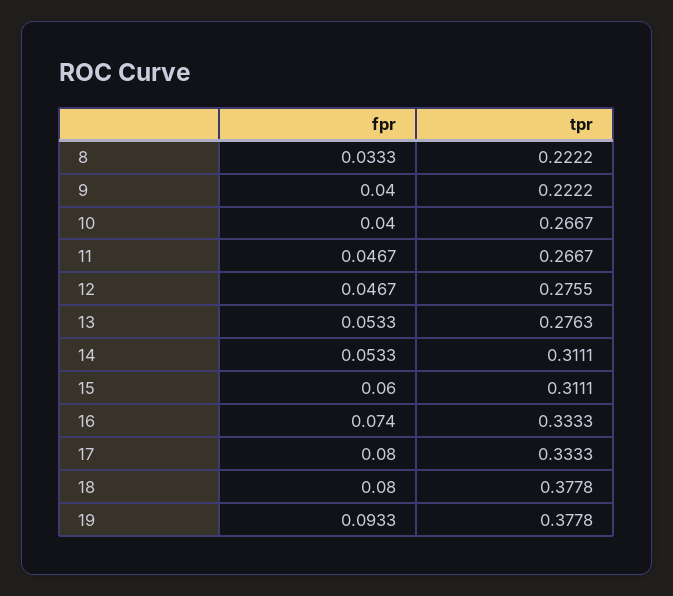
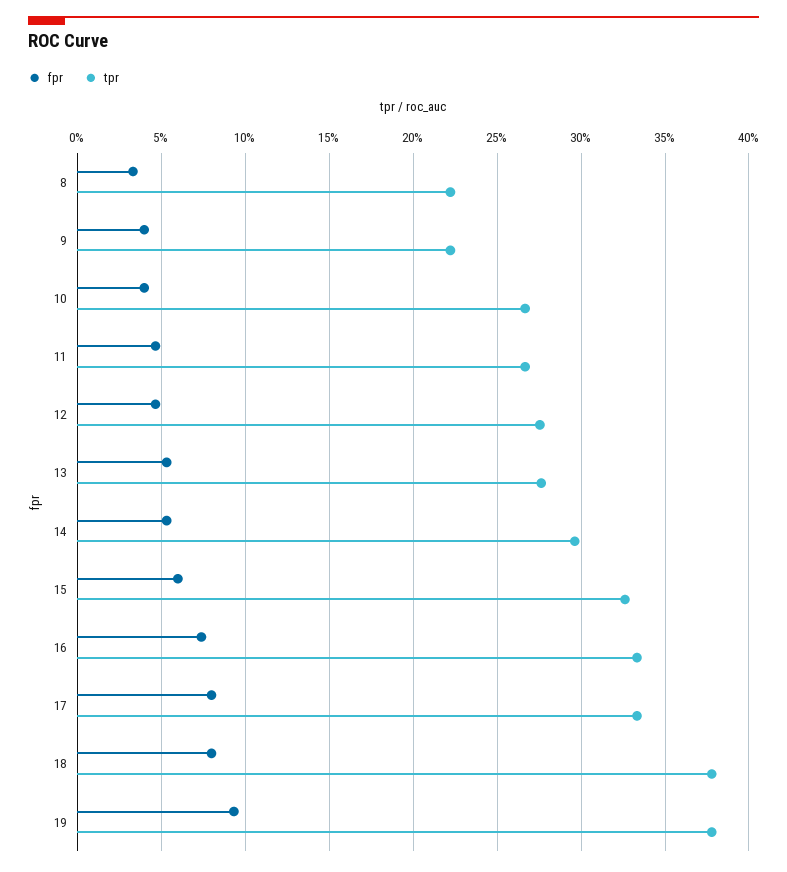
  {
    "fpr": {
      "8": 0.0333,
      "9": 0.04,
      "10": 0.04,
      "11": 0.0467,
      "12": 0.0467,
      "13": 0.0533,
      "14": 0.0533,
      "15": 0.06,
      "16": 0.074,
      "17": 0.08,
      "18": 0.08,
      "19": 0.0933
    },
    "tpr": {
      "8": 0.2222,
      "9": 0.2222,
      "10": 0.2667,
      "11": 0.2667,
      "12": 0.2755,
      "13": 0.2763,
-     "14": 0.3111,
+     "14": 0.295,
-     "15": 0.3111,
+     "15": 0.325,
      "16": 0.3333,
      "17": 0.3333,
      "18": 0.3778,
      "19": 0.3778
    }
  }

